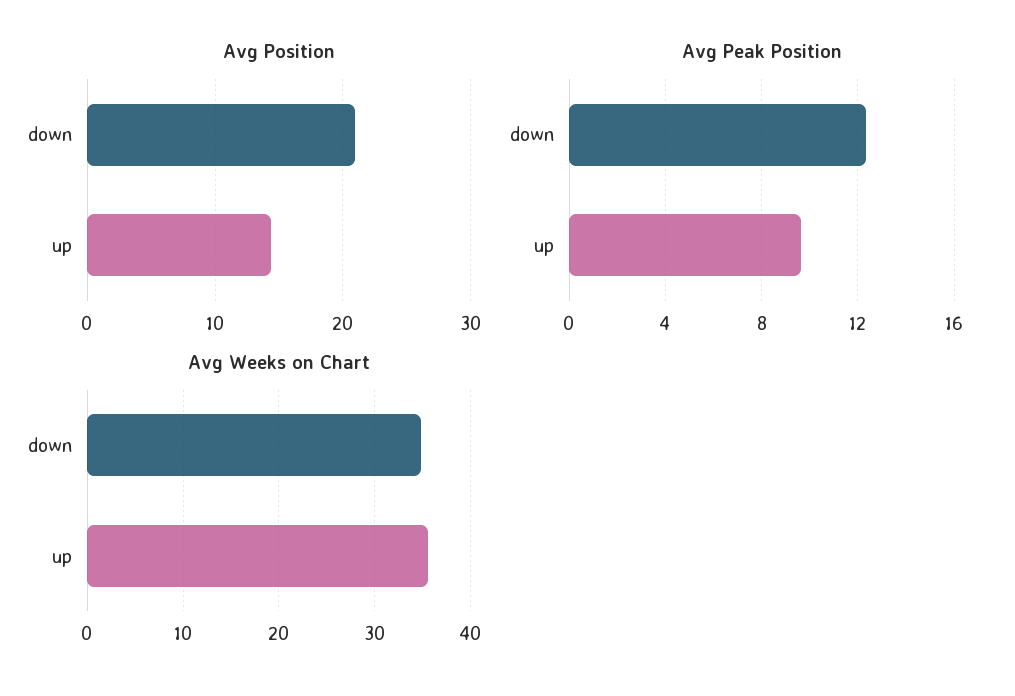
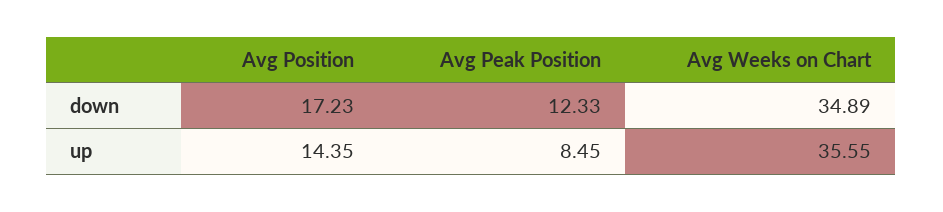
  {
    "Avg Position": {
-     "down": 21,
+     "down": 17.23,
      "up": 14.35
    },
    "Avg Peak Position": {
      "down": 12.33,
-     "up": 9.5
+     "up": 8.45
    },
    "Avg Weeks on Chart": {
      "down": 34.89,
      "up": 35.55
    }
  }

